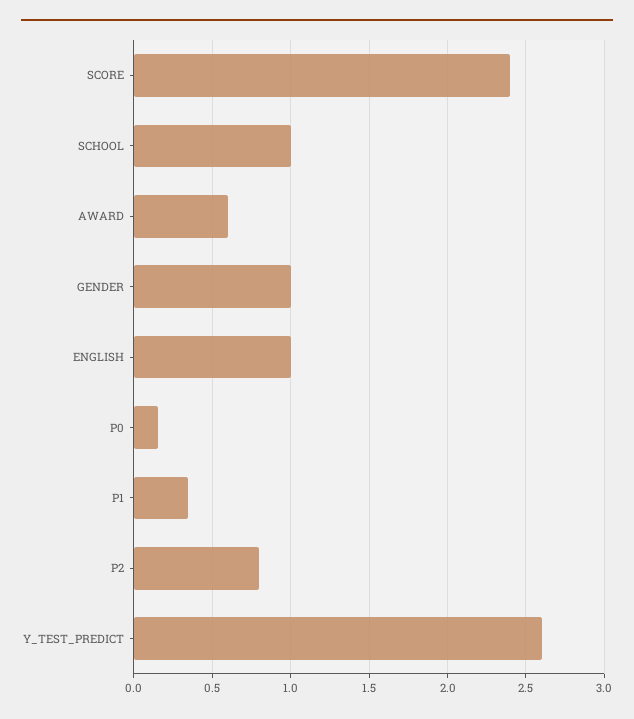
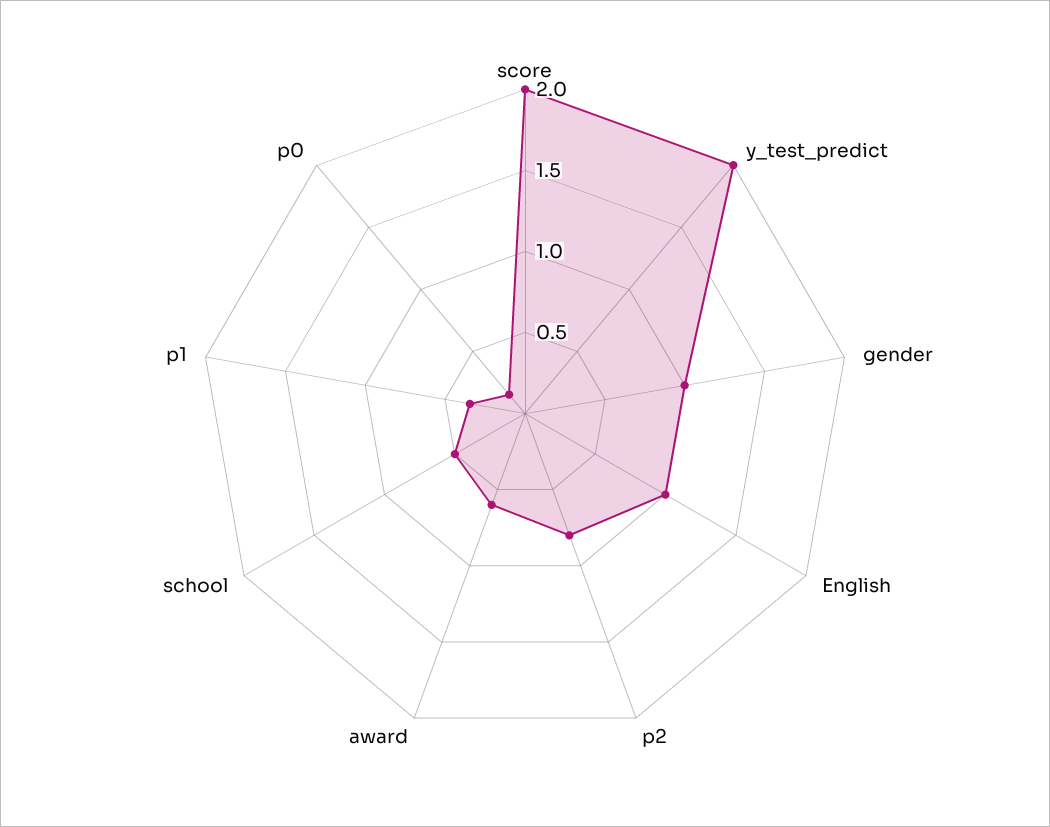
  {
-   "SCORE": 2.4,
+   "SCORE": 2,
-   "SCHOOL": 1,
+   "SCHOOL": 0.5,
    "AWARD": 0.6,
    "GENDER": 1,
    "ENGLISH": 1,
    "P0": 0.15,
    "P1": 0.35,
    "P2": 0.8,
-   "Y_TEST_PREDICT": 2.6
+   "Y_TEST_PREDICT": 2
  }

